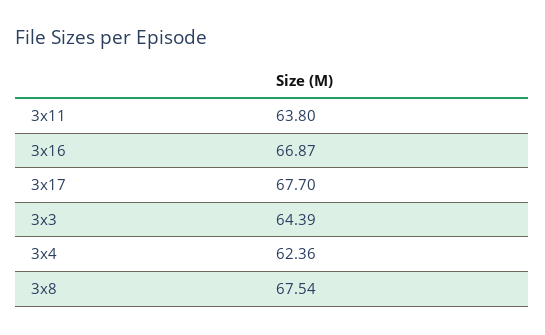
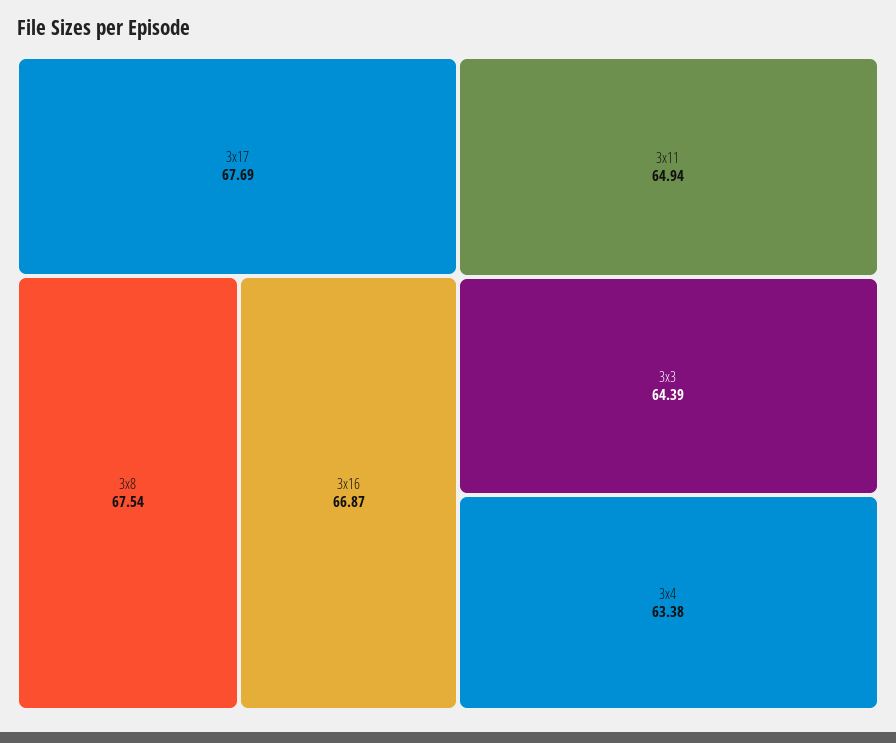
  {
-   "3x11": 63.8,
+   "3x11": 64.94,
    "3x16": 66.87,
-   "3x17": 67.7,
+   "3x17": 67.69,
    "3x3": 64.39,
-   "3x4": 62.36,
+   "3x4": 63.38,
    "3x8": 67.54
  }

